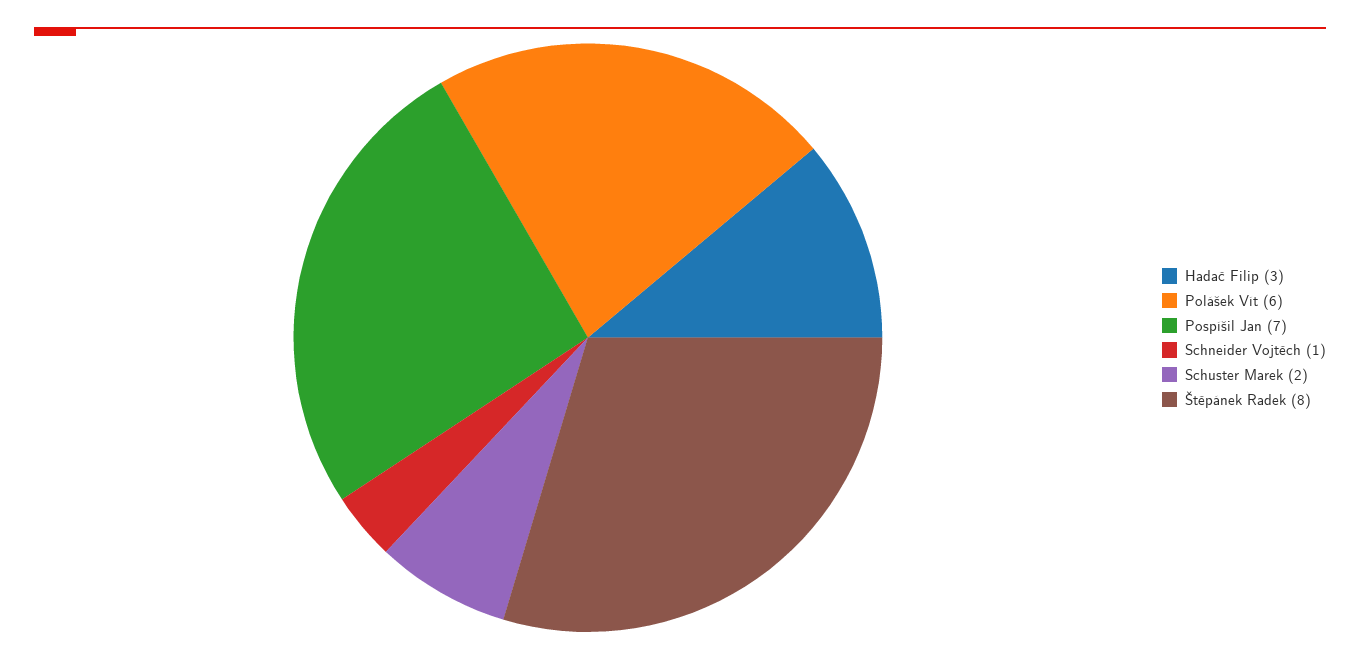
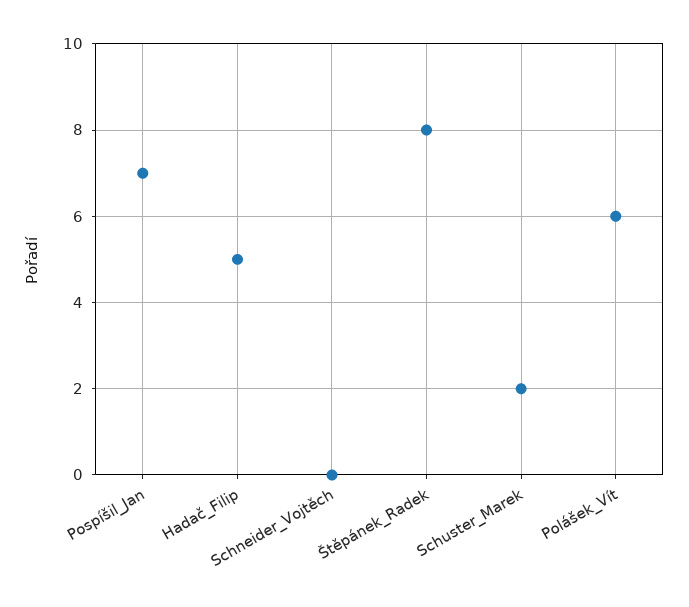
  {
-   "Hadač Filip": 3,
+   "Hadač Filip": 5,
    "Polášek Vít": 6,
    "Pospíšil Jan": 7,
-   "Schneider Vojtěch": 1,
+   "Schneider Vojtěch": 0,
    "Schuster Marek": 2,
    "Štěpánek Radek": 8
  }

